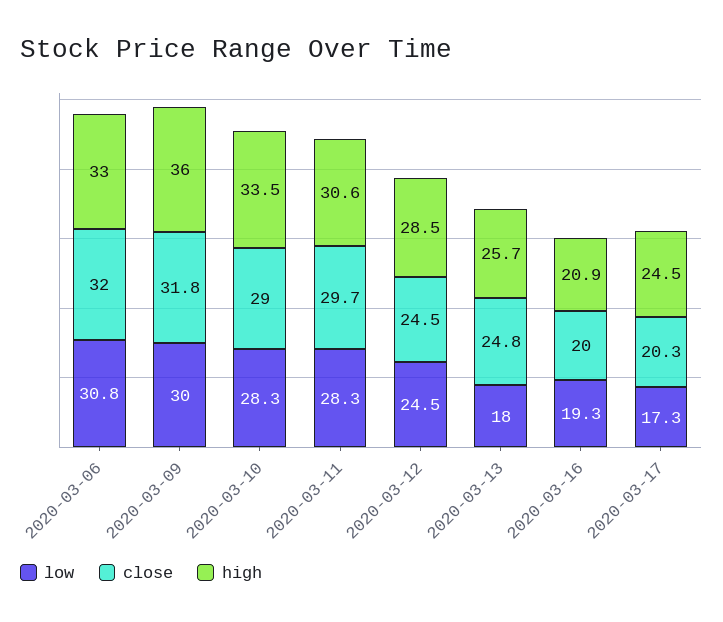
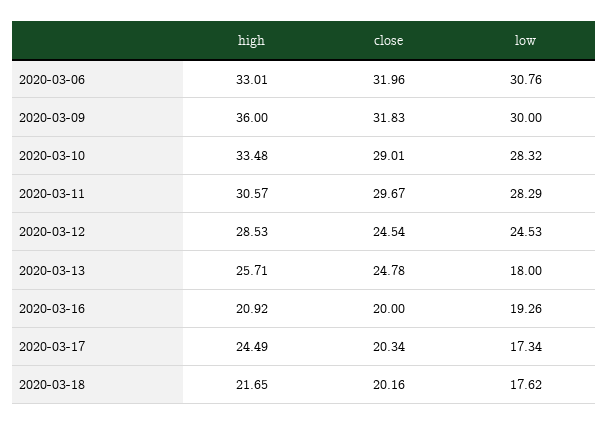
  {
    "low": {
      "2020-03-06": 30.76,
      "2020-03-09": 30,
      "2020-03-10": 28.32,
      "2020-03-11": 28.29,
      "2020-03-12": 24.53,
      "2020-03-13": 18,
      "2020-03-16": 19.26,
-     "2020-03-17": 17.34
+     "2020-03-17": 17.34,
+     "2020-03-18": 17.62
    },
    "close": {
      "2020-03-06": 31.96,
      "2020-03-09": 31.83,
      "2020-03-10": 29.01,
      "2020-03-11": 29.67,
      "2020-03-12": 24.54,
      "2020-03-13": 24.78,
      "2020-03-16": 20,
-     "2020-03-17": 20.34
+     "2020-03-17": 20.34,
+     "2020-03-18": 20.16
    },
    "high": {
      "2020-03-06": 33.01,
      "2020-03-09": 36,
      "2020-03-10": 33.48,
      "2020-03-11": 30.57,
      "2020-03-12": 28.53,
      "2020-03-13": 25.71,
      "2020-03-16": 20.92,
-     "2020-03-17": 24.49
+     "2020-03-17": 24.49,
+     "2020-03-18": 21.65
    }
  }

